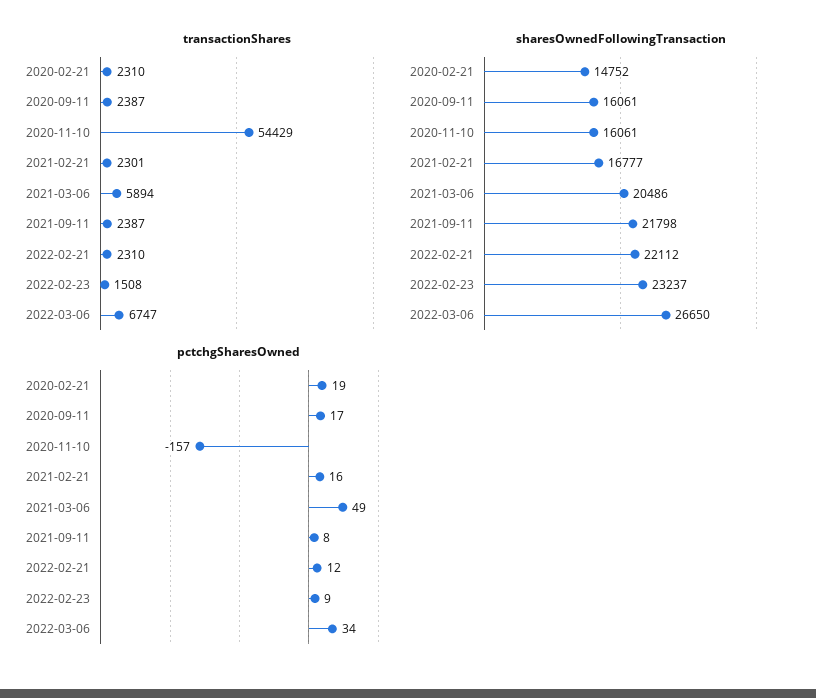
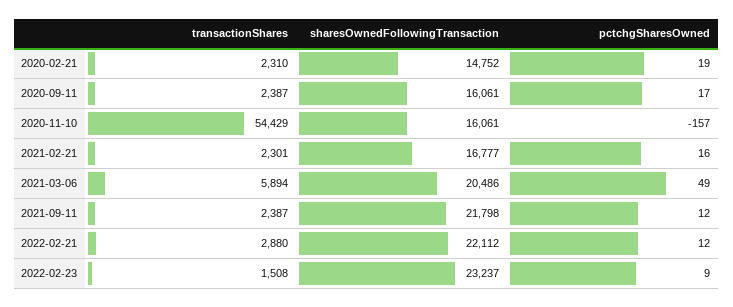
  {
    "transactionShares": {
      "2020-02-21": 2310,
      "2020-09-11": 2387,
      "2020-11-10": 54429,
      "2021-02-21": 2301,
      "2021-03-06": 5894,
      "2021-09-11": 2387,
-     "2022-02-21": 2310,
+     "2022-02-21": 2880,
-     "2022-02-23": 1508,
+     "2022-02-23": 1508
-     "2022-03-06": 6747
    },
    "sharesOwnedFollowingTransaction": {
      "2020-02-21": 14752,
      "2020-09-11": 16061,
      "2020-11-10": 16061,
      "2021-02-21": 16777,
      "2021-03-06": 20486,
      "2021-09-11": 21798,
      "2022-02-21": 22112,
-     "2022-02-23": 23237,
+     "2022-02-23": 23237
-     "2022-03-06": 26650
    },
    "pctchgSharesOwned": {
      "2020-02-21": 19,
      "2020-09-11": 17,
      "2020-11-10": -157,
      "2021-02-21": 16,
      "2021-03-06": 49,
-     "2021-09-11": 8,
+     "2021-09-11": 12,
      "2022-02-21": 12,
-     "2022-02-23": 9,
+     "2022-02-23": 9
-     "2022-03-06": 34
    }
  }

